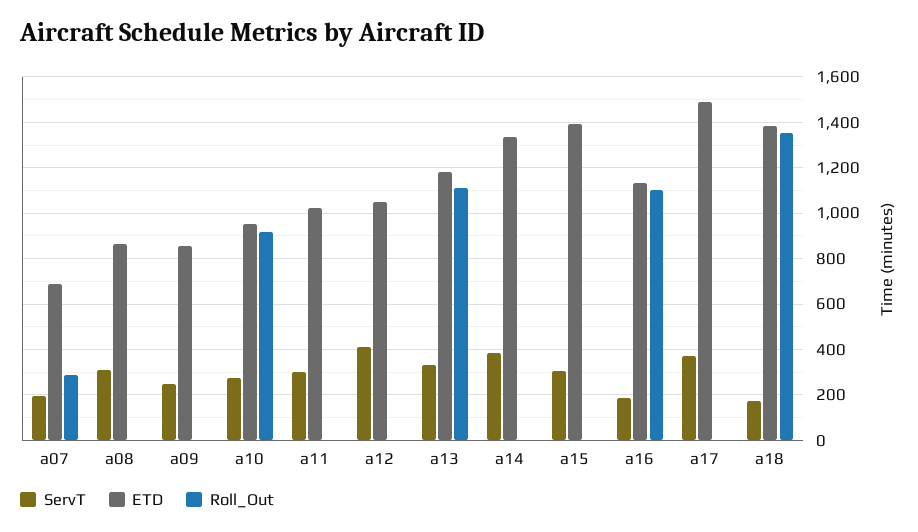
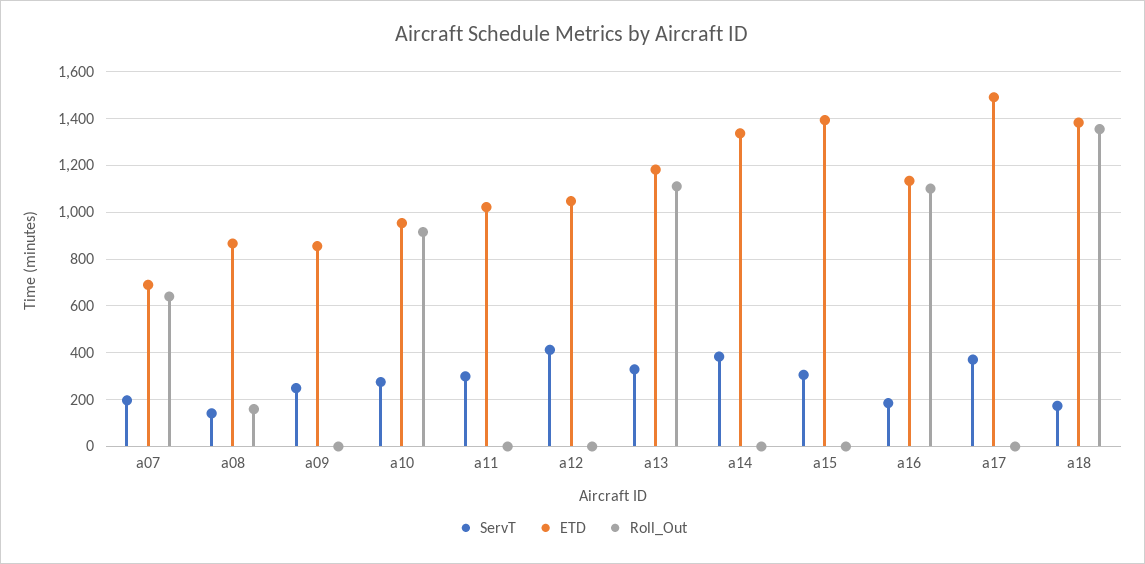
  {
    "ServT": {
      "a07": 200,
-     "a08": 300,
+     "a08": 150,
      "a09": 250,
      "a10": 300,
      "a11": 300,
      "a12": 400,
      "a13": 350,
      "a14": 400,
      "a15": 300,
      "a16": 200,
      "a17": 350,
      "a18": 150
    },
    "ETD": {
      "a07": 700,
      "a08": 850,
      "a09": 850,
      "a10": 950,
      "a11": 1000,
      "a12": 1050,
      "a13": 1200,
      "a14": 1350,
      "a15": 1400,
      "a16": 1150,
      "a17": 1500,
      "a18": 1400
    },
    "Roll_Out": {
-     "a07": 300,
+     "a07": 650,
-     "a08": 0,
+     "a08": 150,
      "a09": 0,
      "a10": 900,
      "a11": 0,
      "a12": 0,
      "a13": 1100,
      "a14": 0,
      "a15": 0,
      "a16": 1100,
      "a17": 0,
      "a18": 1350
    }
  }

